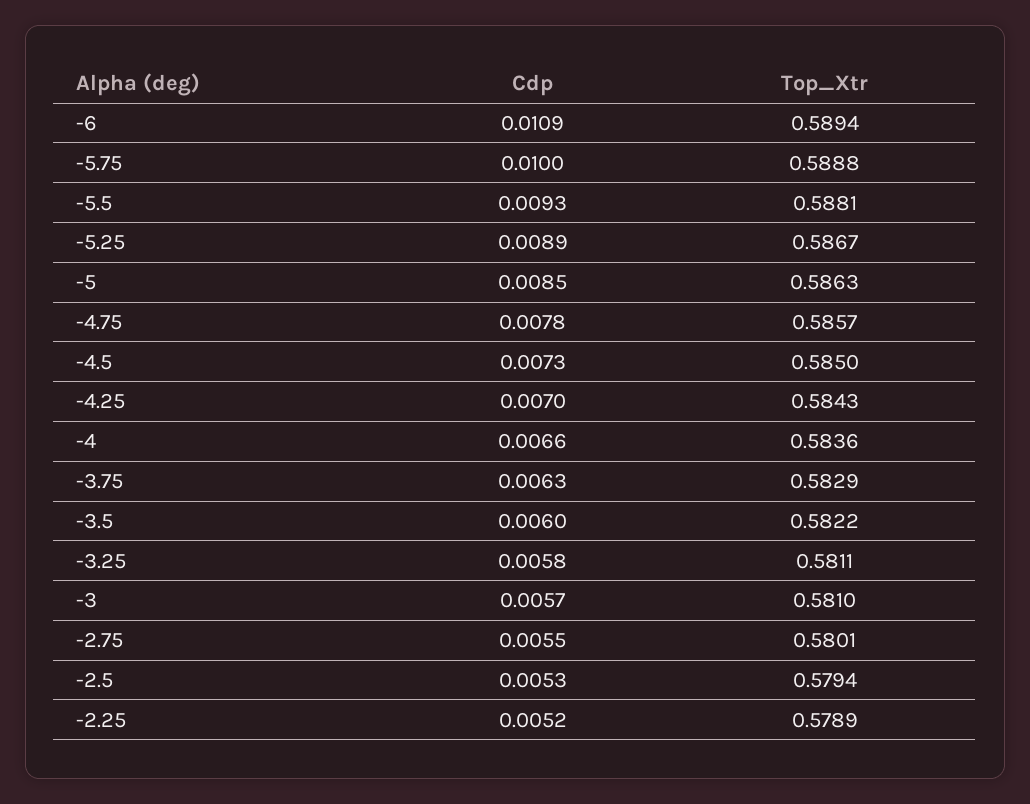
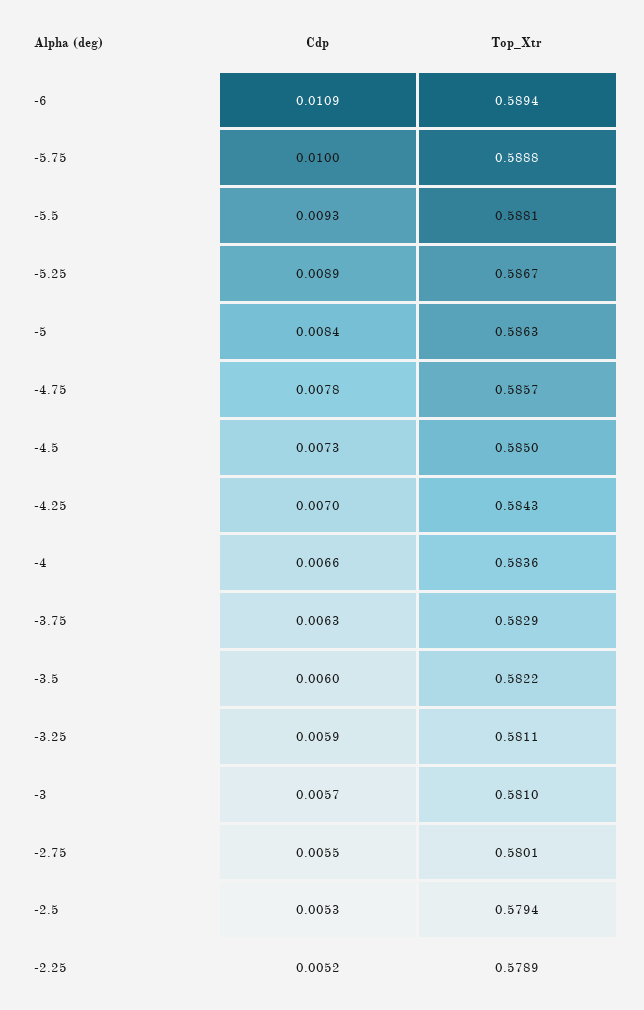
  {
    "Cdp": {
      "-6": 0.0109,
      "-5.75": 0.01,
      "-5.5": 0.0093,
      "-5.25": 0.0089,
-     "-5": 0.0085,
+     "-5": 0.0084,
      "-4.75": 0.0078,
      "-4.5": 0.0073,
      "-4.25": 0.007,
      "-4": 0.0066,
      "-3.75": 0.0063,
      "-3.5": 0.006,
-     "-3.25": 0.0058,
+     "-3.25": 0.0059,
      "-3": 0.0057,
      "-2.75": 0.0055,
      "-2.5": 0.0053,
      "-2.25": 0.0052
    },
    "Top_Xtr": {
      "-6": 0.5894,
      "-5.75": 0.5888,
      "-5.5": 0.5881,
      "-5.25": 0.5867,
      "-5": 0.5863,
      "-4.75": 0.5857,
      "-4.5": 0.585,
      "-4.25": 0.5843,
      "-4": 0.5836,
      "-3.75": 0.5829,
      "-3.5": 0.5822,
      "-3.25": 0.5811,
      "-3": 0.581,
      "-2.75": 0.5801,
      "-2.5": 0.5794,
      "-2.25": 0.5789
    }
  }

